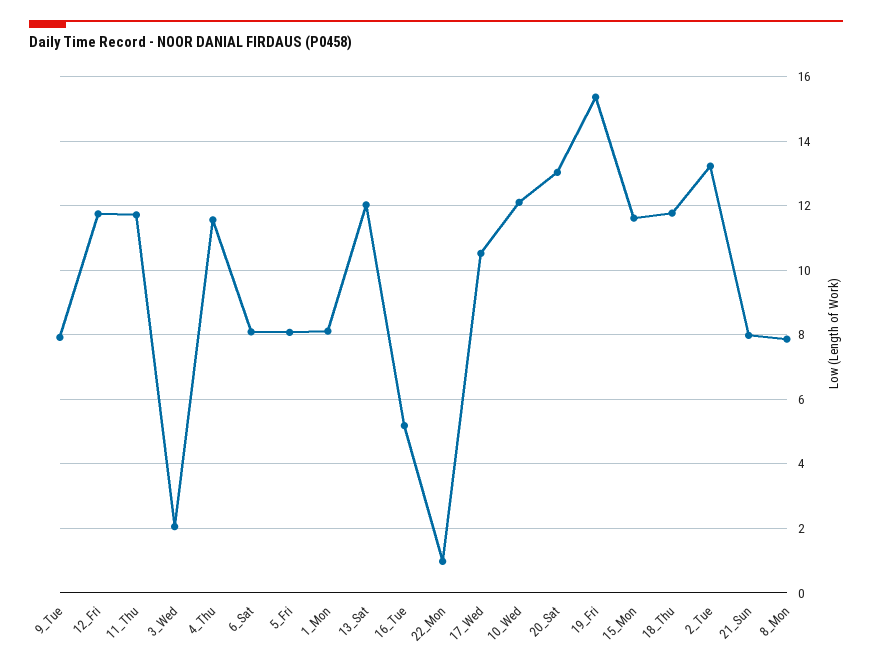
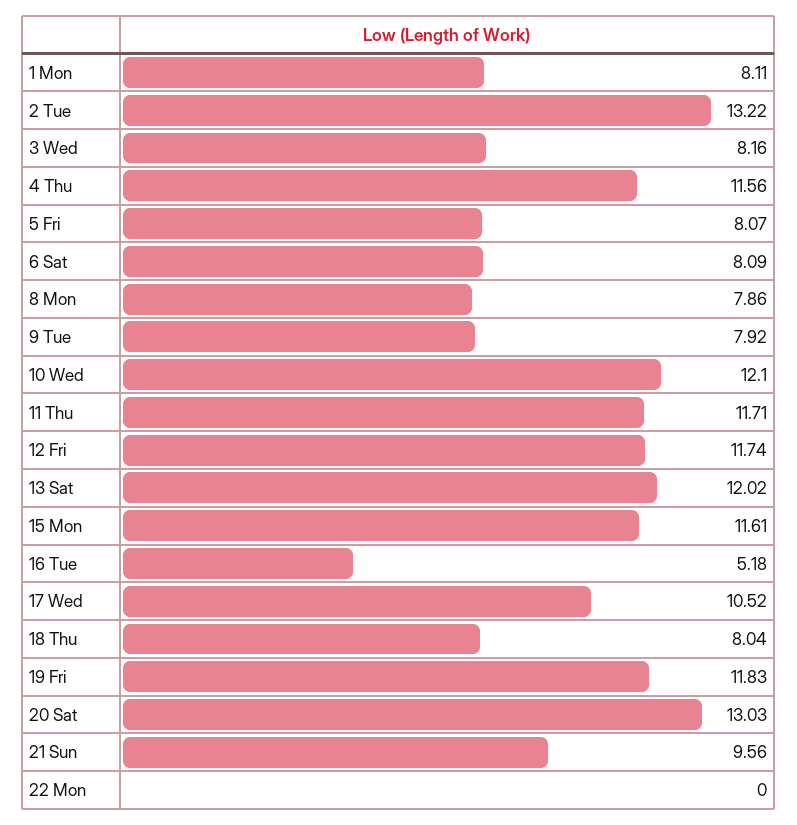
  {
    "9_Tue": 7.92,
    "12_Fri": 11.74,
    "11_Thu": 11.71,
-   "3_Wed": 2,
+   "3_Wed": 8.16,
    "4_Thu": 11.56,
    "6_Sat": 8.09,
    "5_Fri": 8.07,
    "1_Mon": 8.11,
    "13_Sat": 12.02,
    "16_Tue": 5.18,
-   "22_Mon": 1,
+   "22_Mon": 0,
    "17_Wed": 10.52,
    "10_Wed": 12.1,
    "20_Sat": 13.03,
-   "19_Fri": 15.4,
+   "19_Fri": 11.83,
    "15_Mon": 11.61,
-   "18_Thu": 11.8,
+   "18_Thu": 8.04,
    "2_Tue": 13.22,
-   "21_Sun": 8,
+   "21_Sun": 9.56,
    "8_Mon": 7.86
  }

